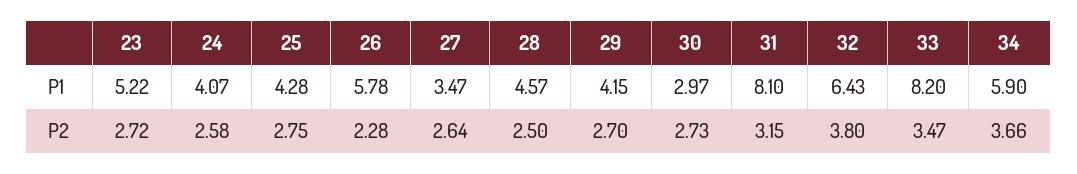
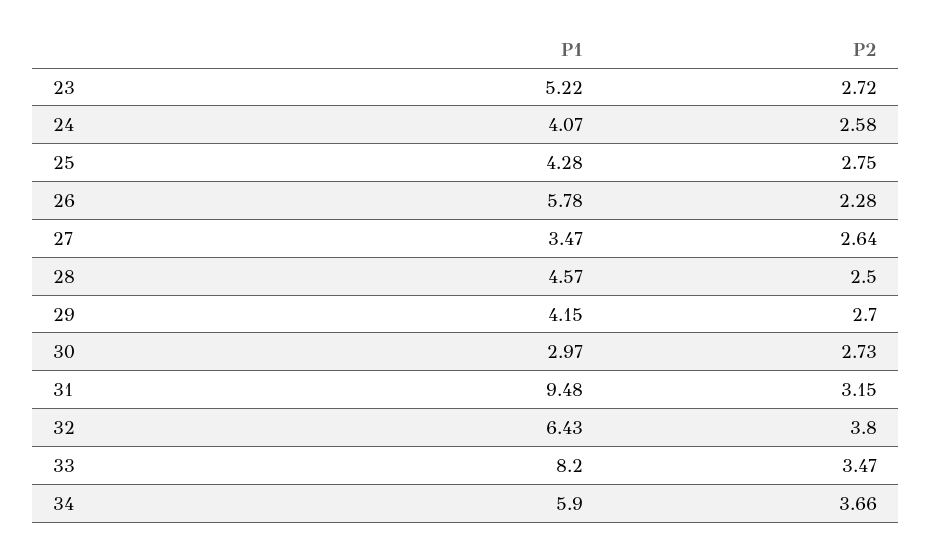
  {
    "23": {
      "P1": 5.22,
      "P2": 2.72
    },
    "24": {
      "P1": 4.07,
      "P2": 2.58
    },
    "25": {
      "P1": 4.28,
      "P2": 2.75
    },
    "26": {
      "P1": 5.78,
      "P2": 2.28
    },
    "27": {
      "P1": 3.47,
      "P2": 2.64
    },
    "28": {
      "P1": 4.57,
      "P2": 2.5
    },
    "29": {
      "P1": 4.15,
      "P2": 2.7
    },
    "30": {
      "P1": 2.97,
      "P2": 2.73
    },
    "31": {
-     "P1": 8.1,
+     "P1": 9.48,
      "P2": 3.15
    },
    "32": {
      "P1": 6.43,
      "P2": 3.8
    },
    "33": {
      "P1": 8.2,
      "P2": 3.47
    },
    "34": {
      "P1": 5.9,
      "P2": 3.66
    }
  }

